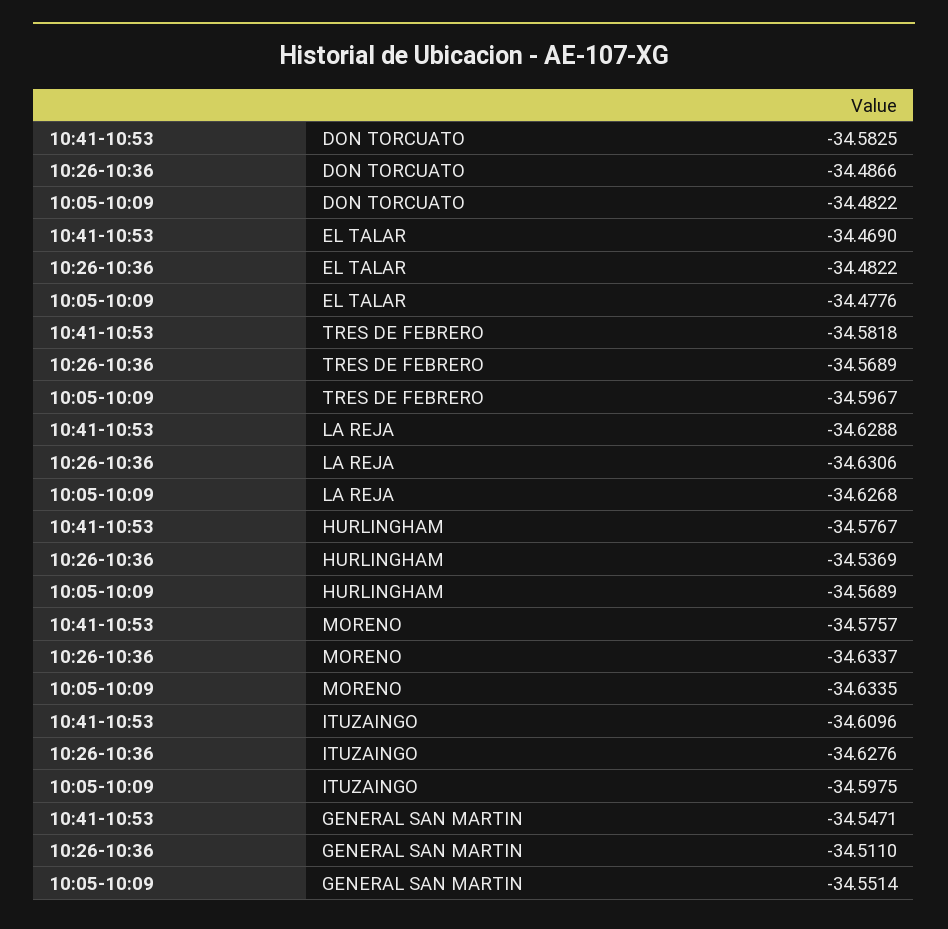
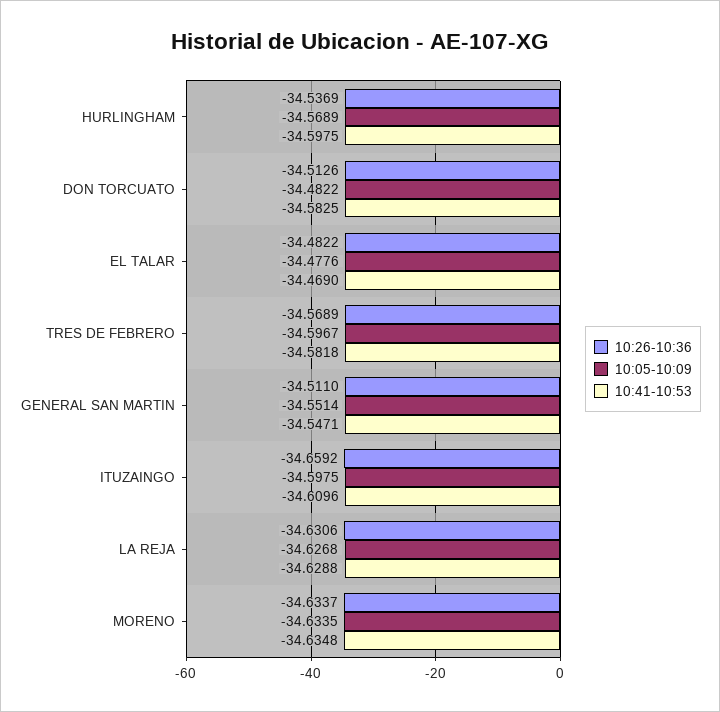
  {
    "10:41-10:53": {
      "DON TORCUATO": -34.5825,
      "EL TALAR": -34.469,
      "TRES DE FEBRERO": -34.5818,
      "LA REJA": -34.6288,
-     "HURLINGHAM": -34.5767,
+     "HURLINGHAM": -34.5975,
-     "MORENO": -34.5757,
+     "MORENO": -34.6348,
      "ITUZAINGO": -34.6096,
      "GENERAL SAN MARTIN": -34.5471
    },
    "10:26-10:36": {
-     "DON TORCUATO": -34.4866,
+     "DON TORCUATO": -34.5126,
      "EL TALAR": -34.4822,
      "TRES DE FEBRERO": -34.5689,
      "LA REJA": -34.6306,
      "HURLINGHAM": -34.5369,
      "MORENO": -34.6337,
-     "ITUZAINGO": -34.6276,
+     "ITUZAINGO": -34.6592,
      "GENERAL SAN MARTIN": -34.511
    },
    "10:05-10:09": {
      "DON TORCUATO": -34.4822,
      "EL TALAR": -34.4776,
      "TRES DE FEBRERO": -34.5967,
      "LA REJA": -34.6268,
      "HURLINGHAM": -34.5689,
      "MORENO": -34.6335,
      "ITUZAINGO": -34.5975,
      "GENERAL SAN MARTIN": -34.5514
    }
  }

